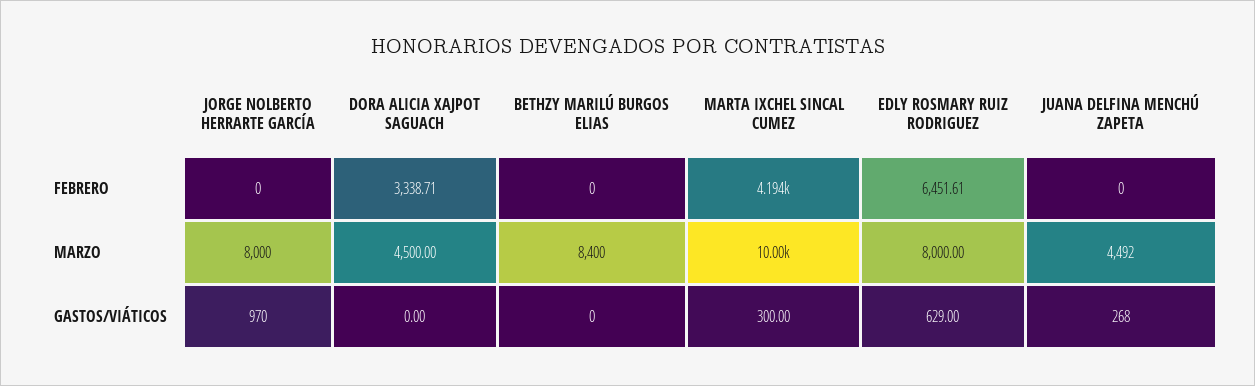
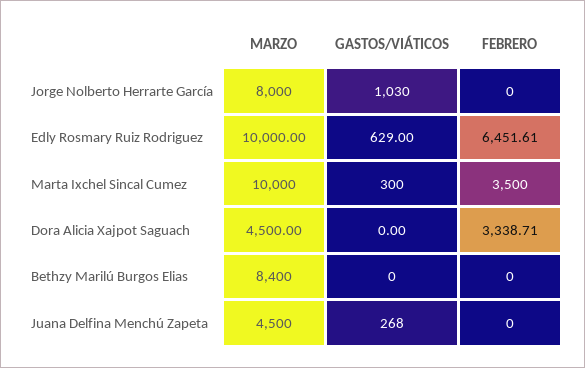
  {
    "JORGE NOLBERTO HERRARTE GARCÍA": {
      "FEBRERO": 0,
      "MARZO": 8000,
-     "GASTOS/VIÁTICOS": 970
+     "GASTOS/VIÁTICOS": 1030
    },
    "DORA ALICIA XAJPOT SAGUACH": {
      "FEBRERO": 3338.71,
      "MARZO": 4500,
      "GASTOS/VIÁTICOS": 0
    },
    "BETHZY MARILÚ BURGOS ELIAS": {
      "FEBRERO": 0,
      "MARZO": 8400,
      "GASTOS/VIÁTICOS": 0
    },
    "MARTA IXCHEL SINCAL CUMEZ": {
-     "FEBRERO": 4194,
+     "FEBRERO": 3500,
      "MARZO": 10000,
      "GASTOS/VIÁTICOS": 300
    },
    "EDLY ROSMARY RUIZ RODRIGUEZ": {
      "FEBRERO": 6451.61,
-     "MARZO": 8000,
+     "MARZO": 10000,
      "GASTOS/VIÁTICOS": 629
    },
    "JUANA DELFINA MENCHÚ ZAPETA": {
      "FEBRERO": 0,
-     "MARZO": 4492,
+     "MARZO": 4500,
      "GASTOS/VIÁTICOS": 268
    }
  }

